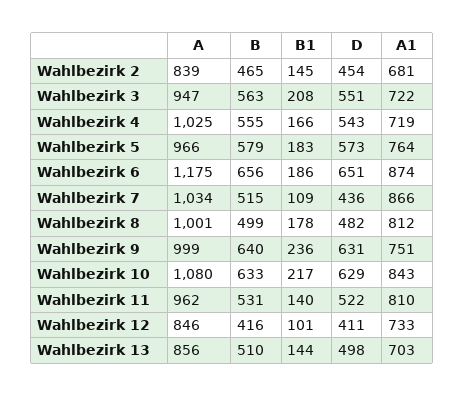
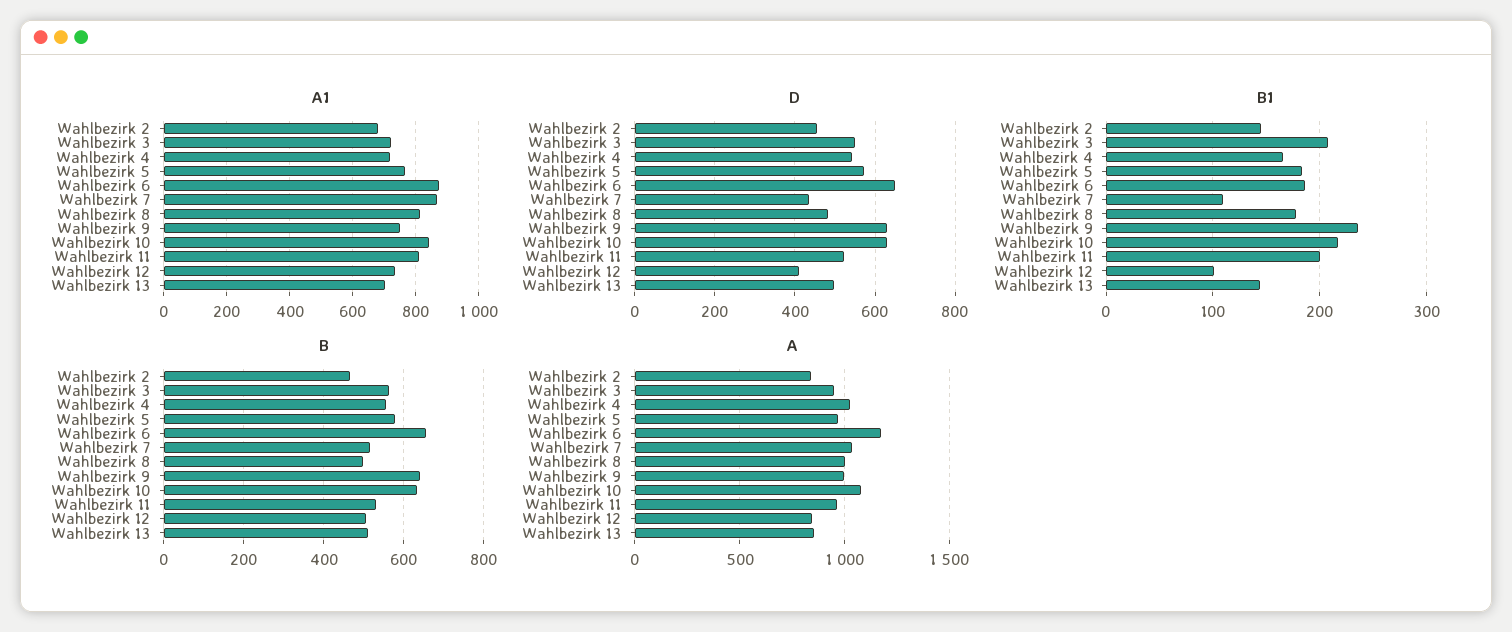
  {
    "A": {
      "Wahlbezirk 2": 839,
      "Wahlbezirk 3": 947,
      "Wahlbezirk 4": 1025,
      "Wahlbezirk 5": 966,
      "Wahlbezirk 6": 1175,
      "Wahlbezirk 7": 1034,
      "Wahlbezirk 8": 1001,
      "Wahlbezirk 9": 999,
      "Wahlbezirk 10": 1080,
      "Wahlbezirk 11": 962,
      "Wahlbezirk 12": 846,
      "Wahlbezirk 13": 856
    },
    "B": {
      "Wahlbezirk 2": 465,
      "Wahlbezirk 3": 563,
      "Wahlbezirk 4": 555,
      "Wahlbezirk 5": 579,
      "Wahlbezirk 6": 656,
      "Wahlbezirk 7": 515,
      "Wahlbezirk 8": 499,
      "Wahlbezirk 9": 640,
      "Wahlbezirk 10": 633,
      "Wahlbezirk 11": 531,
-     "Wahlbezirk 12": 416,
+     "Wahlbezirk 12": 500,
      "Wahlbezirk 13": 510
    },
    "B1": {
      "Wahlbezirk 2": 145,
      "Wahlbezirk 3": 208,
      "Wahlbezirk 4": 166,
      "Wahlbezirk 5": 183,
      "Wahlbezirk 6": 186,
      "Wahlbezirk 7": 109,
      "Wahlbezirk 8": 178,
      "Wahlbezirk 9": 236,
      "Wahlbezirk 10": 217,
-     "Wahlbezirk 11": 140,
+     "Wahlbezirk 11": 200,
      "Wahlbezirk 12": 101,
      "Wahlbezirk 13": 144
    },
    "D": {
      "Wahlbezirk 2": 454,
      "Wahlbezirk 3": 551,
      "Wahlbezirk 4": 543,
      "Wahlbezirk 5": 573,
      "Wahlbezirk 6": 651,
      "Wahlbezirk 7": 436,
      "Wahlbezirk 8": 482,
      "Wahlbezirk 9": 631,
      "Wahlbezirk 10": 629,
      "Wahlbezirk 11": 522,
      "Wahlbezirk 12": 411,
      "Wahlbezirk 13": 498
    },
    "A1": {
      "Wahlbezirk 2": 681,
      "Wahlbezirk 3": 722,
      "Wahlbezirk 4": 719,
      "Wahlbezirk 5": 764,
      "Wahlbezirk 6": 874,
      "Wahlbezirk 7": 866,
      "Wahlbezirk 8": 812,
      "Wahlbezirk 9": 751,
      "Wahlbezirk 10": 843,
      "Wahlbezirk 11": 810,
      "Wahlbezirk 12": 733,
      "Wahlbezirk 13": 703
    }
  }

